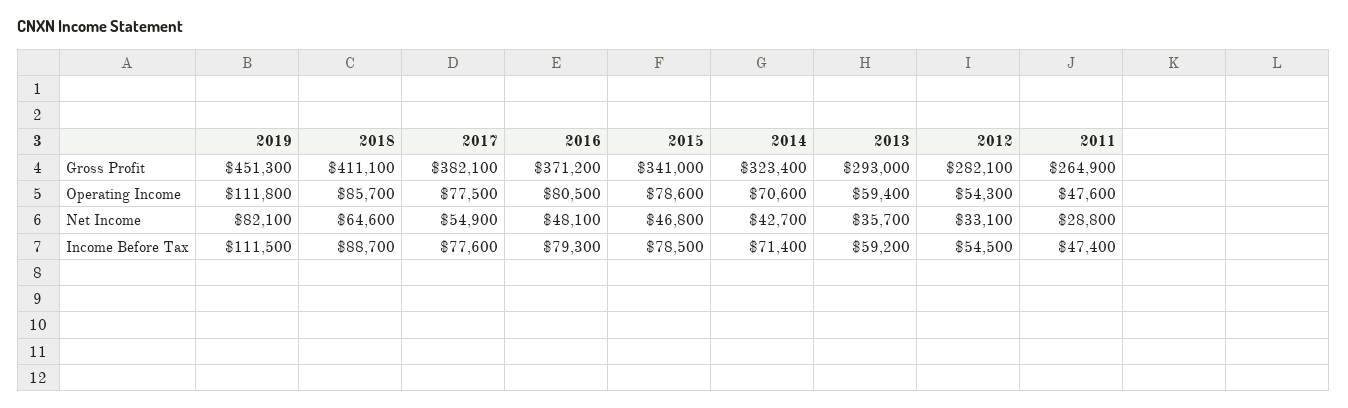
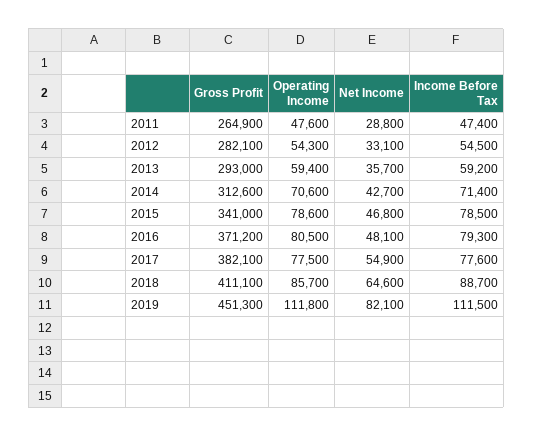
  {
    "2019": {
      "Gross Profit": 451300,
      "Operating Income": 111800,
      "Net Income": 82100,
      "Income Before Tax": 111500
    },
    "2018": {
      "Gross Profit": 411100,
      "Operating Income": 85700,
      "Net Income": 64600,
      "Income Before Tax": 88700
    },
    "2017": {
      "Gross Profit": 382100,
      "Operating Income": 77500,
      "Net Income": 54900,
      "Income Before Tax": 77600
    },
    "2016": {
      "Gross Profit": 371200,
      "Operating Income": 80500,
      "Net Income": 48100,
      "Income Before Tax": 79300
    },
    "2015": {
      "Gross Profit": 341000,
      "Operating Income": 78600,
      "Net Income": 46800,
      "Income Before Tax": 78500
    },
    "2014": {
-     "Gross Profit": 323400,
+     "Gross Profit": 312600,
      "Operating Income": 70600,
      "Net Income": 42700,
      "Income Before Tax": 71400
    },
    "2013": {
      "Gross Profit": 293000,
      "Operating Income": 59400,
      "Net Income": 35700,
      "Income Before Tax": 59200
    },
    "2012": {
      "Gross Profit": 282100,
      "Operating Income": 54300,
      "Net Income": 33100,
      "Income Before Tax": 54500
    },
    "2011": {
      "Gross Profit": 264900,
      "Operating Income": 47600,
      "Net Income": 28800,
      "Income Before Tax": 47400
    }
  }

